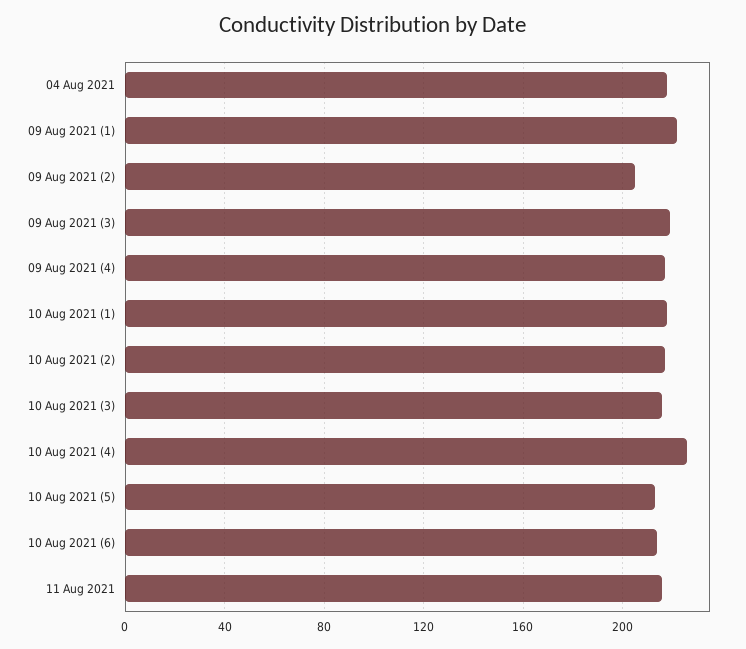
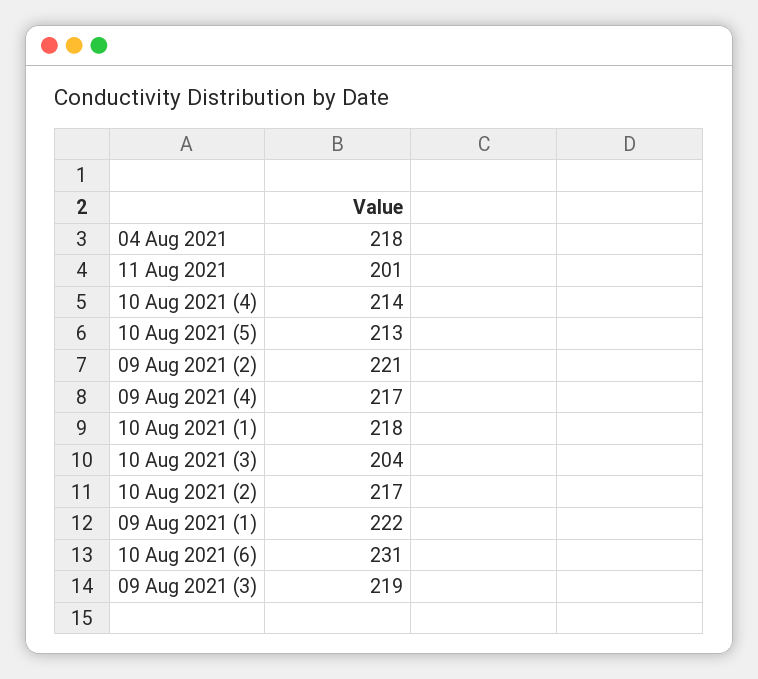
  {
    "04 Aug 2021": 218,
    "09 Aug 2021 (1)": 222,
-   "09 Aug 2021 (2)": 205,
+   "09 Aug 2021 (2)": 221,
    "09 Aug 2021 (3)": 219,
    "09 Aug 2021 (4)": 217,
    "10 Aug 2021 (1)": 218,
    "10 Aug 2021 (2)": 217,
-   "10 Aug 2021 (3)": 215,
+   "10 Aug 2021 (3)": 204,
-   "10 Aug 2021 (4)": 225,
+   "10 Aug 2021 (4)": 214,
    "10 Aug 2021 (5)": 213,
-   "10 Aug 2021 (6)": 215,
+   "10 Aug 2021 (6)": 231,
-   "11 Aug 2021": 215
+   "11 Aug 2021": 201
  }

